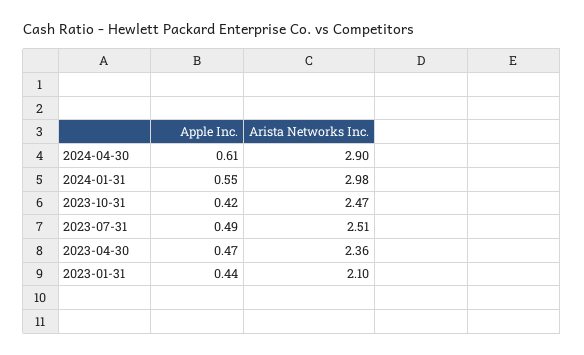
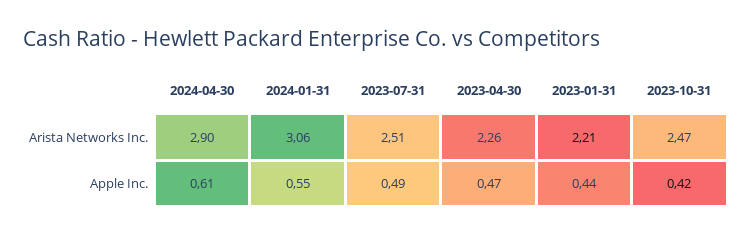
  {
    "Apple Inc.": {
      "2024-04-30": 0.61,
      "2024-01-31": 0.55,
      "2023-10-31": 0.42,
      "2023-07-31": 0.49,
      "2023-04-30": 0.47,
      "2023-01-31": 0.44
    },
    "Arista Networks Inc.": {
      "2024-04-30": 2.9,
-     "2024-01-31": 2.98,
+     "2024-01-31": 3.06,
      "2023-10-31": 2.47,
      "2023-07-31": 2.51,
-     "2023-04-30": 2.36,
+     "2023-04-30": 2.26,
-     "2023-01-31": 2.1
+     "2023-01-31": 2.21
    }
  }

